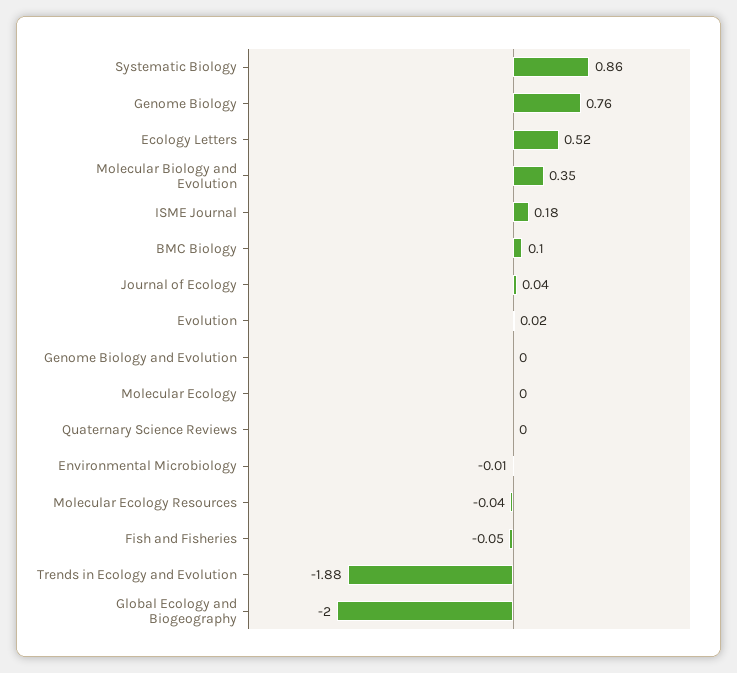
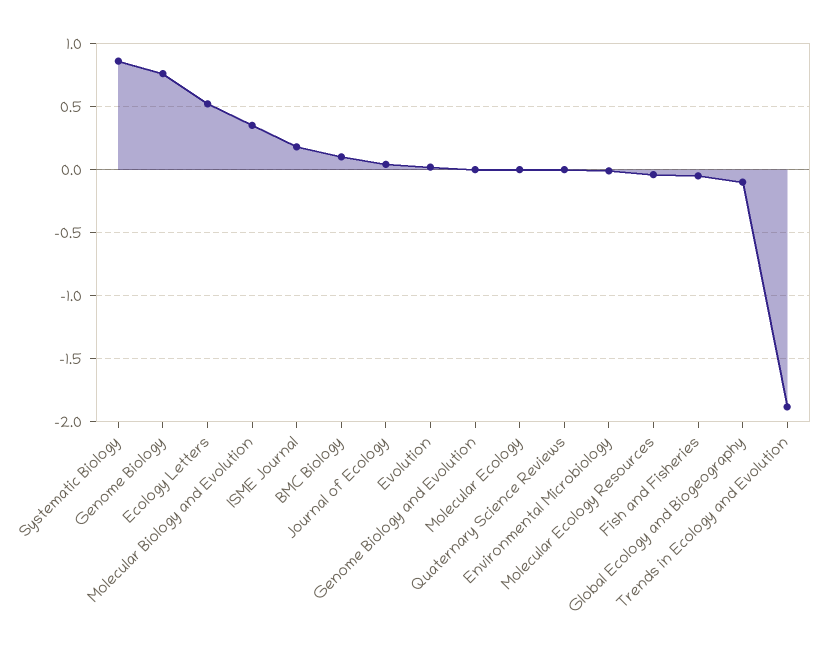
  {
    "Systematic Biology": 0.86,
    "Genome Biology": 0.76,
    "Ecology Letters": 0.52,
    "Molecular Biology and Evolution": 0.35,
    "ISME Journal": 0.18,
    "BMC Biology": 0.1,
    "Journal of Ecology": 0.04,
    "Evolution": 0.02,
    "Genome Biology and Evolution": 0,
    "Molecular Ecology": 0,
    "Quaternary Science Reviews": 0,
    "Environmental Microbiology": -0.01,
    "Molecular Ecology Resources": -0.04,
    "Fish and Fisheries": -0.05,
    "Trends in Ecology and Evolution": -1.88,
-   "Global Ecology and Biogeography": -2
+   "Global Ecology and Biogeography": -0.1
  }

